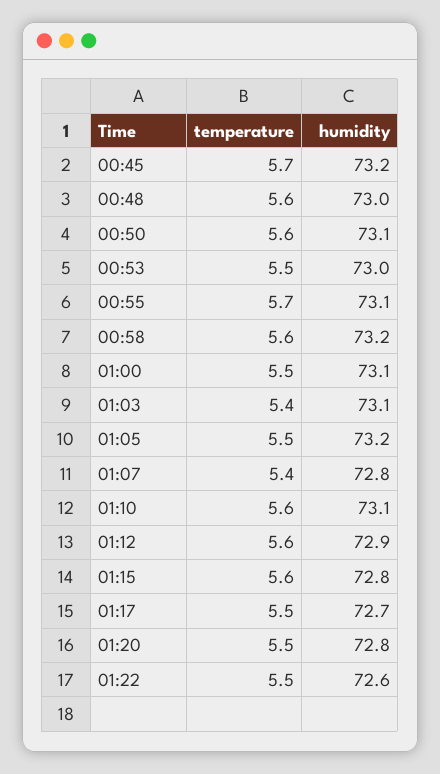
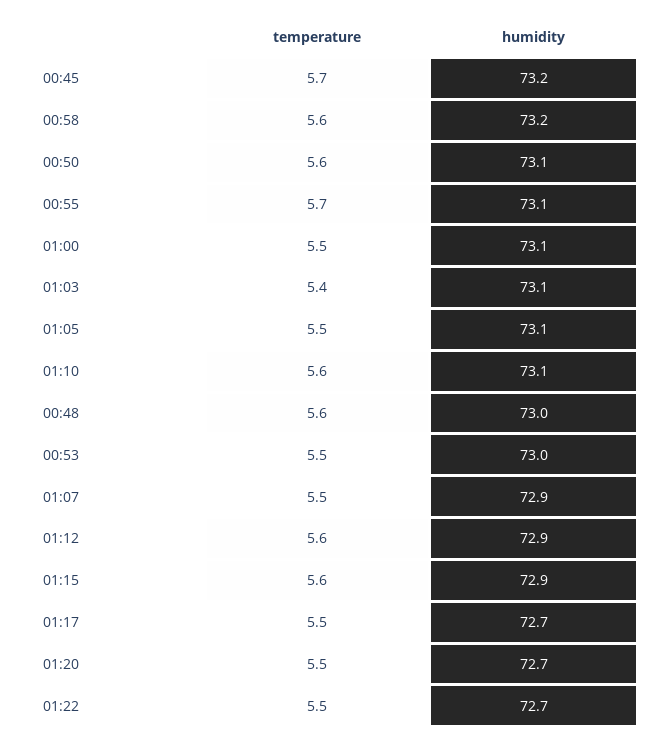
  {
    "temperature": {
      "00:45": 5.7,
      "00:48": 5.6,
      "00:50": 5.6,
      "00:53": 5.5,
      "00:55": 5.7,
      "00:58": 5.6,
      "01:00": 5.5,
      "01:03": 5.4,
      "01:05": 5.5,
-     "01:07": 5.4,
+     "01:07": 5.5,
      "01:10": 5.6,
      "01:12": 5.6,
      "01:15": 5.6,
      "01:17": 5.5,
      "01:20": 5.5,
      "01:22": 5.5
    },
    "humidity": {
      "00:45": 73.2,
      "00:48": 73,
      "00:50": 73.1,
      "00:53": 73,
      "00:55": 73.1,
      "00:58": 73.2,
      "01:00": 73.1,
      "01:03": 73.1,
-     "01:05": 73.2,
+     "01:05": 73.1,
-     "01:07": 72.8,
+     "01:07": 72.9,
      "01:10": 73.1,
      "01:12": 72.9,
-     "01:15": 72.8,
+     "01:15": 72.9,
      "01:17": 72.7,
-     "01:20": 72.8,
+     "01:20": 72.7,
-     "01:22": 72.6
+     "01:22": 72.7
    }
  }

